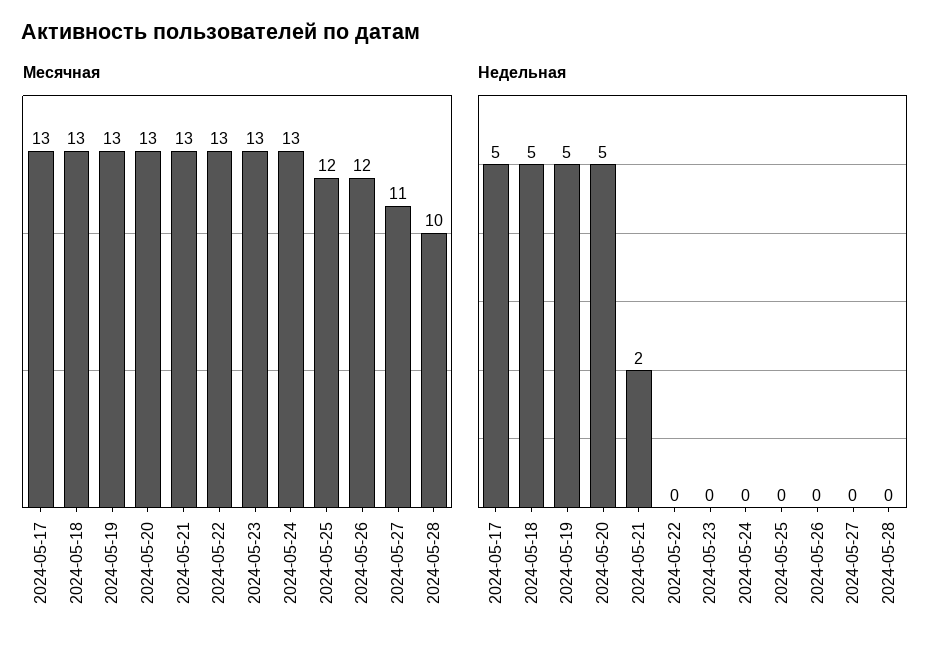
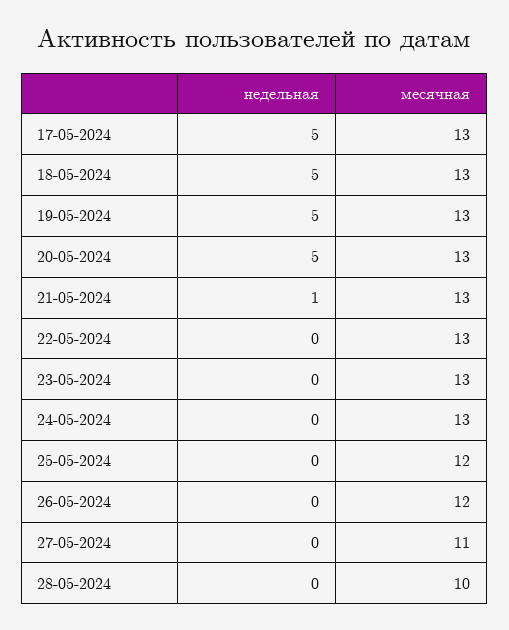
  {
    "Месячная": {
      "2024-05-17": 13,
      "2024-05-18": 13,
      "2024-05-19": 13,
      "2024-05-20": 13,
      "2024-05-21": 13,
      "2024-05-22": 13,
      "2024-05-23": 13,
      "2024-05-24": 13,
      "2024-05-25": 12,
      "2024-05-26": 12,
      "2024-05-27": 11,
      "2024-05-28": 10
    },
    "Недельная": {
      "2024-05-17": 5,
      "2024-05-18": 5,
      "2024-05-19": 5,
      "2024-05-20": 5,
-     "2024-05-21": 2,
+     "2024-05-21": 1,
      "2024-05-22": 0,
      "2024-05-23": 0,
      "2024-05-24": 0,
      "2024-05-25": 0,
      "2024-05-26": 0,
      "2024-05-27": 0,
      "2024-05-28": 0
    }
  }

